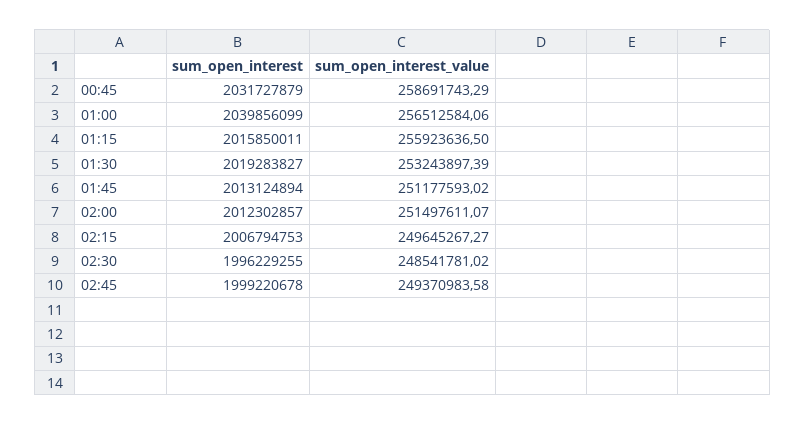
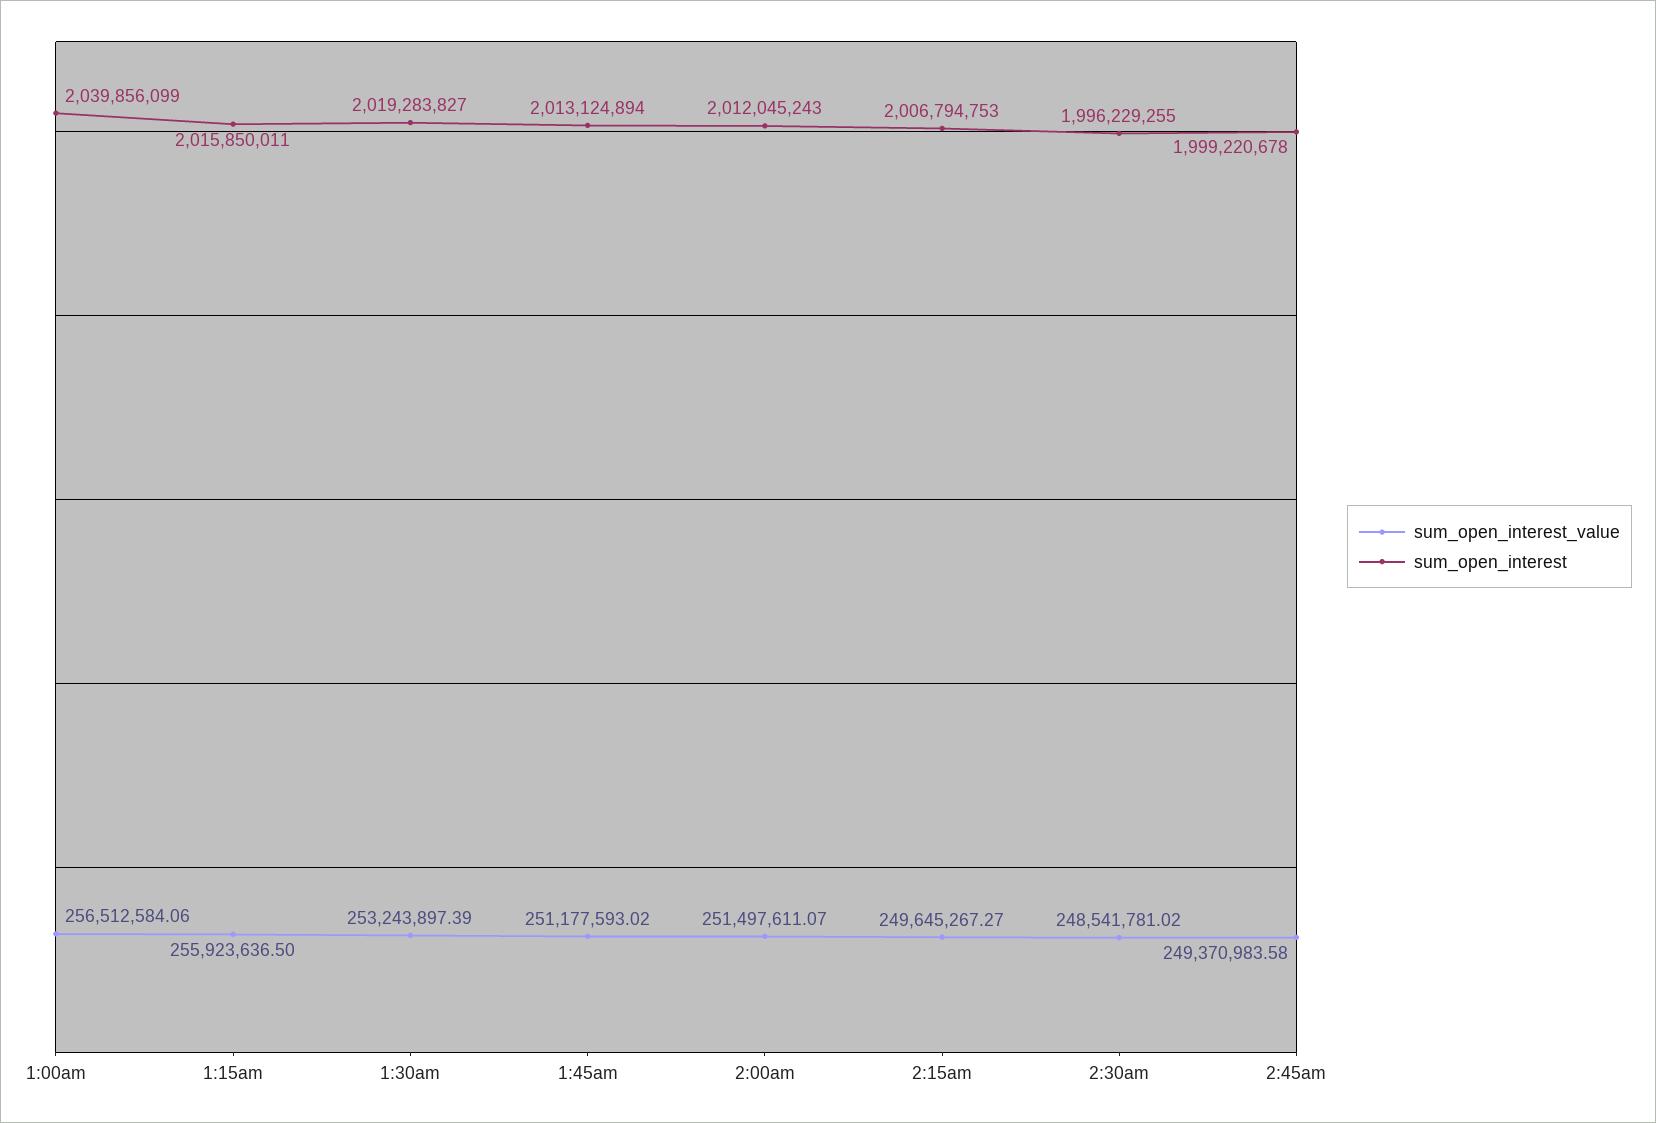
  {
    "sum_open_interest": {
-     "00:45": 2031727879,
      "01:00": 2039856099,
      "01:15": 2015850011,
      "01:30": 2019283827,
      "01:45": 2013124894,
-     "02:00": 2012302857,
+     "02:00": 2012045243,
      "02:15": 2006794753,
      "02:30": 1996229255,
      "02:45": 1999220678
    },
    "sum_open_interest_value": {
-     "00:45": 258691743.29,
      "01:00": 256512584.06,
      "01:15": 255923636.5,
      "01:30": 253243897.39,
      "01:45": 251177593.02,
      "02:00": 251497611.07,
      "02:15": 249645267.27,
      "02:30": 248541781.02,
      "02:45": 249370983.58
    }
  }

